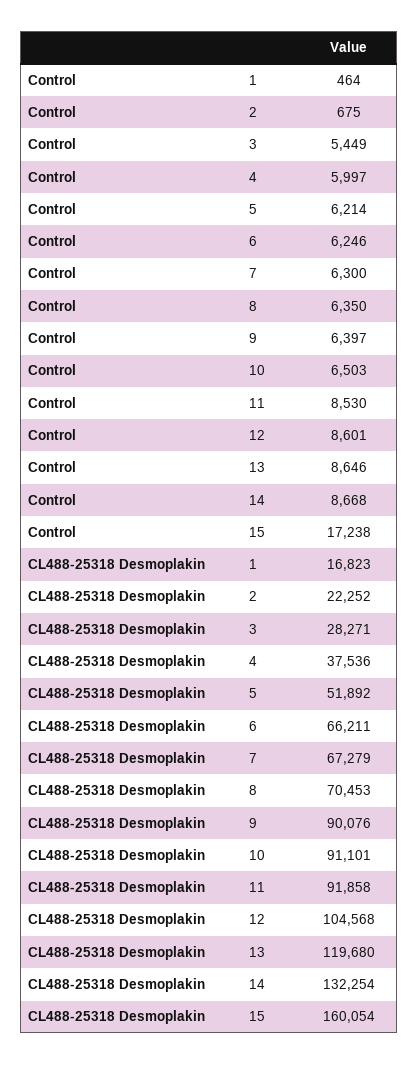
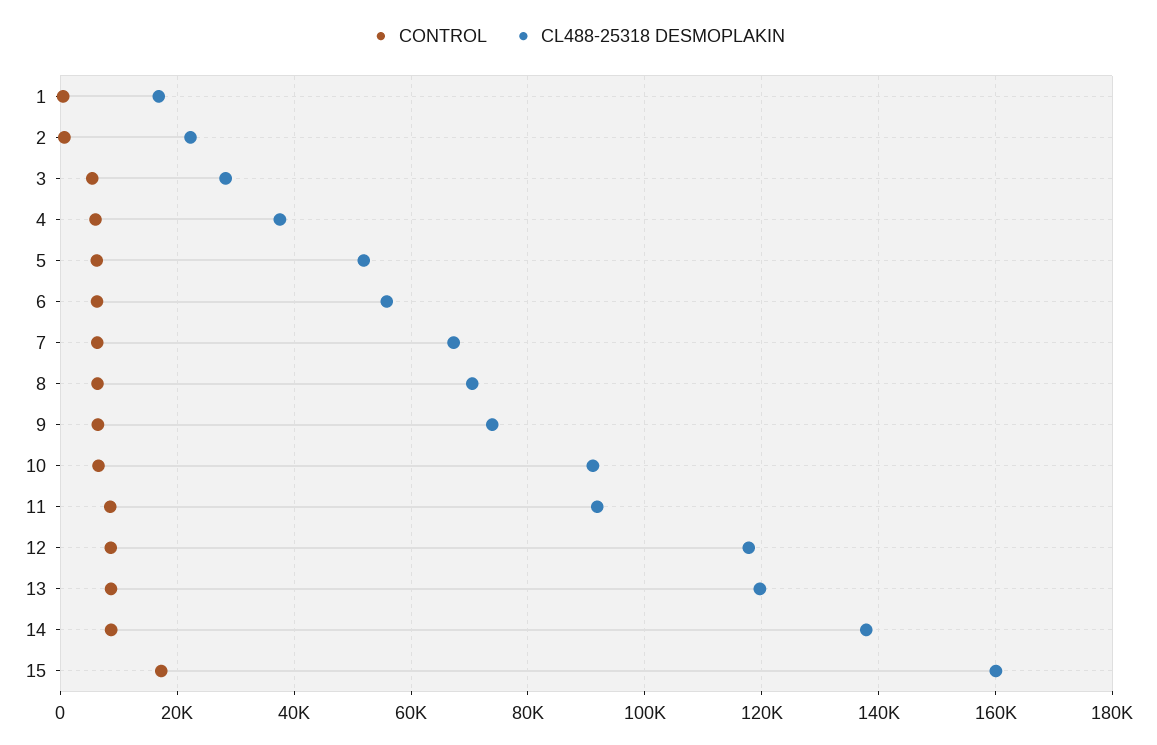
  {
    "Control": {
      "1": 464,
      "2": 675,
      "3": 5449,
      "4": 5997,
      "5": 6214,
      "6": 6246,
      "7": 6300,
      "8": 6350,
      "9": 6397,
      "10": 6503,
      "11": 8530,
      "12": 8601,
      "13": 8646,
      "14": 8668,
      "15": 17238
    },
    "CL488-25318 Desmoplakin": {
      "1": 16823,
      "2": 22252,
      "3": 28271,
      "4": 37536,
      "5": 51892,
-     "6": 66211,
+     "6": 56000,
      "7": 67279,
      "8": 70453,
-     "9": 90076,
+     "9": 74000,
      "10": 91101,
      "11": 91858,
-     "12": 104568,
+     "12": 118000,
      "13": 119680,
-     "14": 132254,
+     "14": 138000,
      "15": 160054
    }
  }

